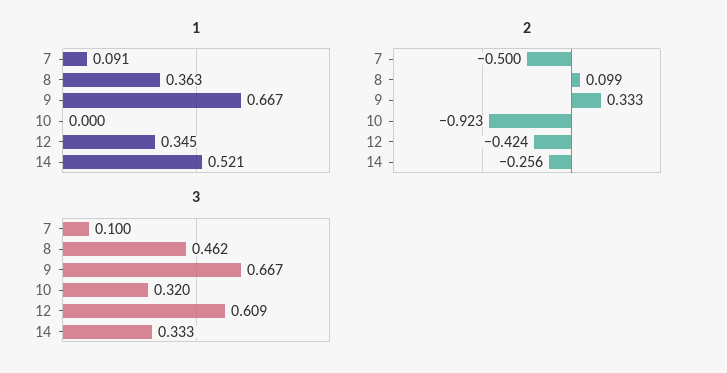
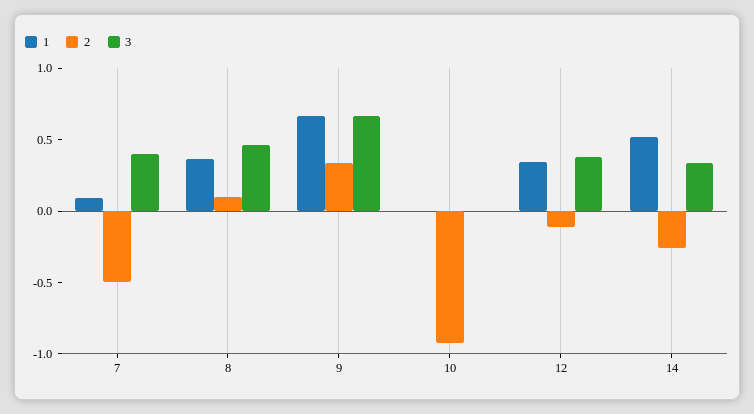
  {
    "1": {
      "7": 0.091,
      "8": 0.363,
      "9": 0.667,
      "10": 0,
      "12": 0.345,
      "14": 0.521
    },
    "2": {
      "7": -0.5,
      "8": 0.099,
      "9": 0.333,
      "10": -0.923,
-     "12": -0.424,
+     "12": -0.1,
      "14": -0.256
    },
    "3": {
-     "7": 0.1,
+     "7": 0.4,
      "8": 0.462,
      "9": 0.667,
-     "10": 0.32,
+     "10": 0,
-     "12": 0.609,
+     "12": 0.4,
      "14": 0.333
    }
  }

